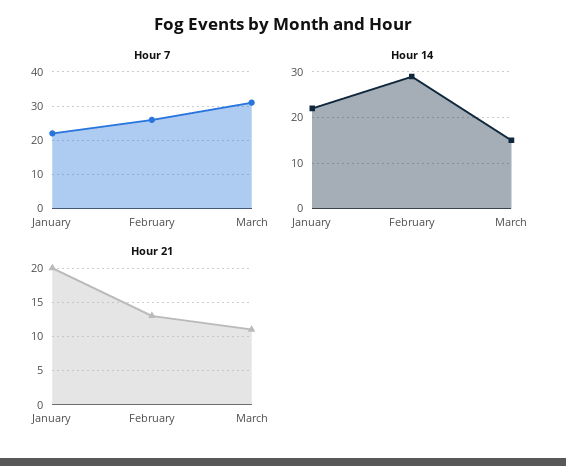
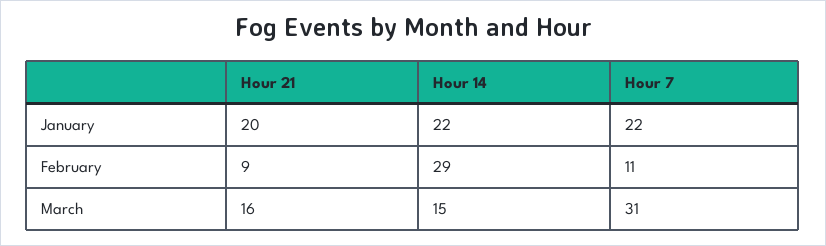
  {
    "Hour 7": {
      "January": 22,
-     "February": 25,
+     "February": 11,
      "March": 31
    },
    "Hour 14": {
      "January": 22,
      "February": 29,
      "March": 15
    },
    "Hour 21": {
      "January": 20,
-     "February": 13,
+     "February": 9,
-     "March": 11
+     "March": 16
    }
  }

